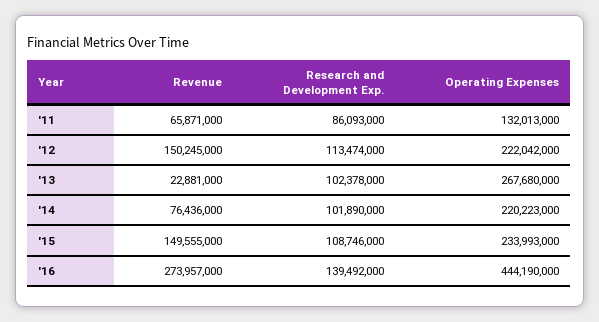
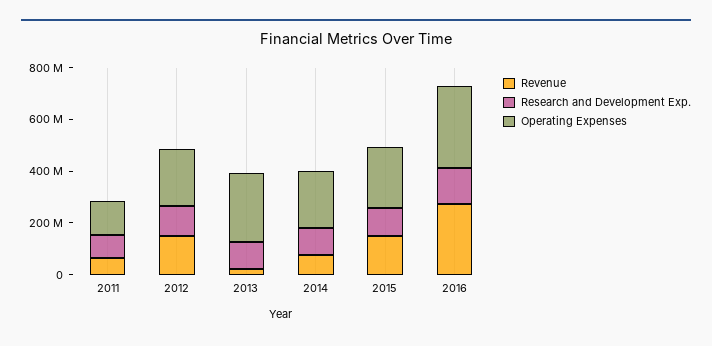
  {
    "Revenue": {
      "'11": 65871000,
      "'12": 150245000,
      "'13": 22881000,
      "'14": 76436000,
      "'15": 149555000,
      "'16": 273957000
    },
    "Research and Development Exp.": {
      "'11": 86093000,
      "'12": 113474000,
      "'13": 102378000,
      "'14": 101890000,
      "'15": 108746000,
      "'16": 139492000
    },
    "Operating Expenses": {
      "'11": 132013000,
      "'12": 222042000,
      "'13": 267680000,
      "'14": 220223000,
      "'15": 233993000,
-     "'16": 444190000
+     "'16": 300000000
    }
  }

